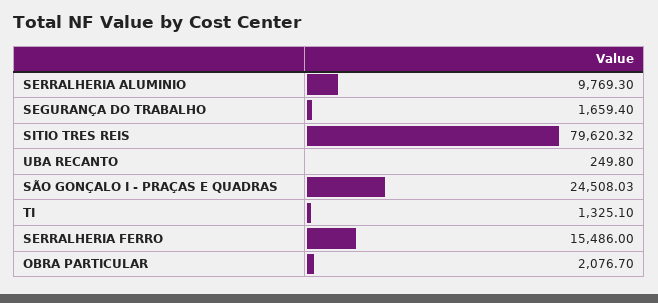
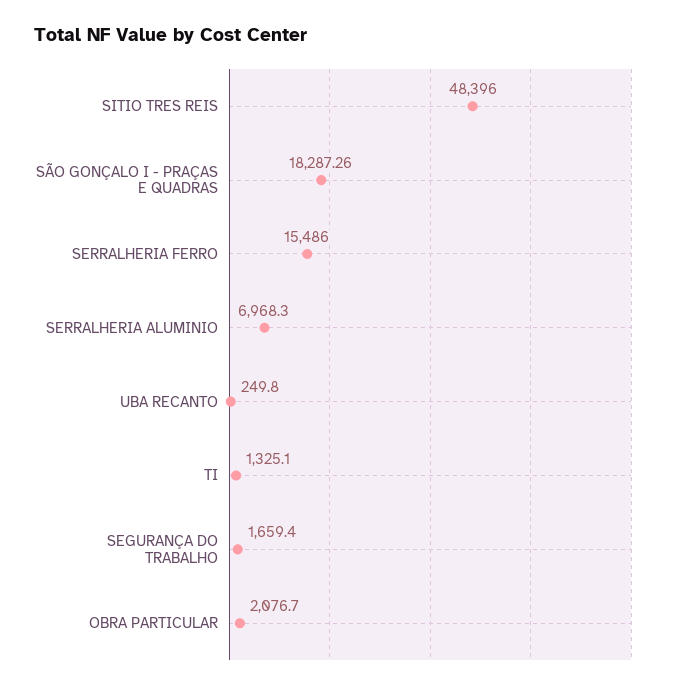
  {
-   "SERRALHERIA ALUMINIO": 9769.3,
+   "SERRALHERIA ALUMINIO": 6968.3,
    "SEGURANÇA DO TRABALHO": 1659.4,
-   "SITIO TRES REIS": 79620.32,
+   "SITIO TRES REIS": 48396,
    "UBA RECANTO": 249.8,
-   "SÃO GONÇALO I - PRAÇAS E QUADRAS": 24508.03,
+   "SÃO GONÇALO I - PRAÇAS E QUADRAS": 18287.26,
    "TI": 1325.1,
    "SERRALHERIA FERRO": 15486,
    "OBRA PARTICULAR": 2076.7
  }

